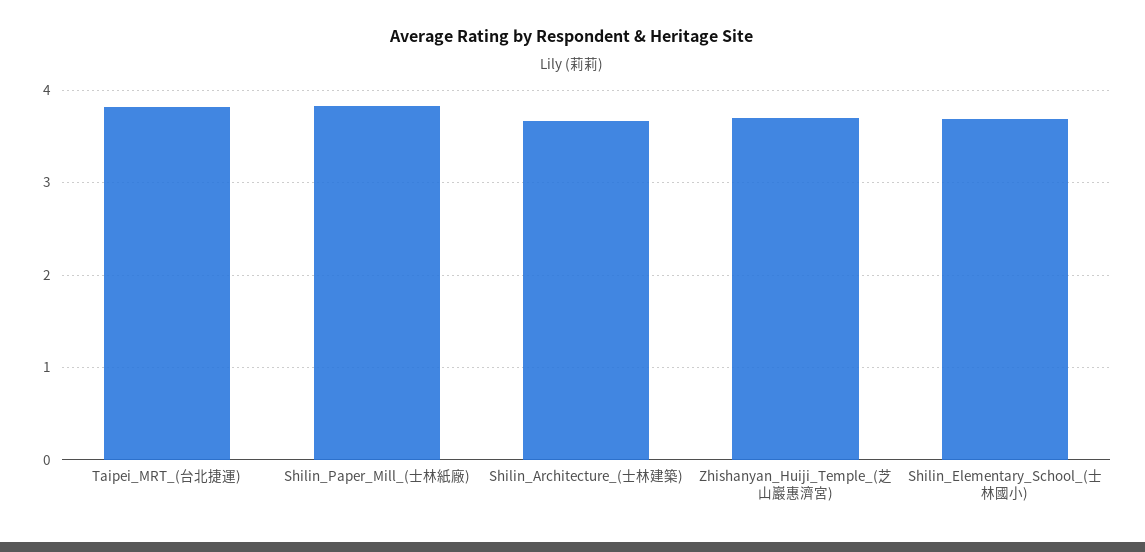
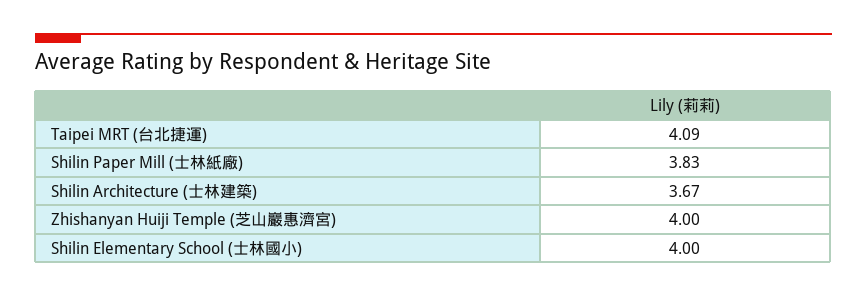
  {
-   "Taipei_MRT_(台北捷運)": 3.8,
+   "Taipei_MRT_(台北捷運)": 4.09,
    "Shilin_Paper_Mill_(士林紙廠)": 3.83,
    "Shilin_Architecture_(士林建築)": 3.67,
-   "Zhishanyan_Huiji_Temple_(芝山巖惠濟宮)": 3.7,
+   "Zhishanyan_Huiji_Temple_(芝山巖惠濟宮)": 4,
-   "Shilin_Elementary_School_(士林國小)": 3.7
+   "Shilin_Elementary_School_(士林國小)": 4
  }

